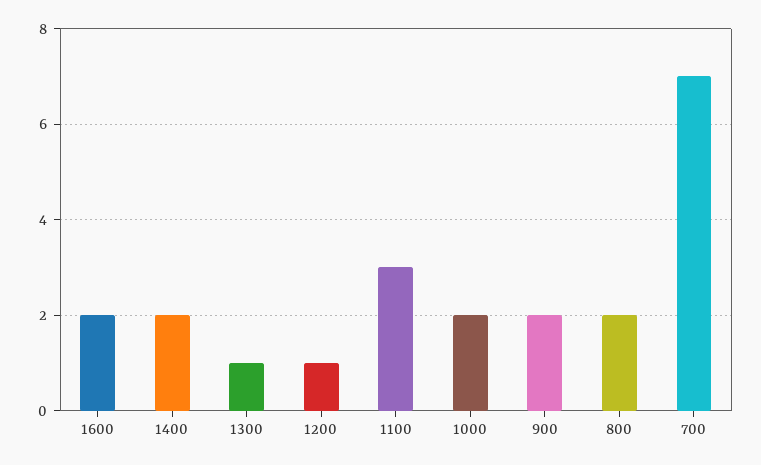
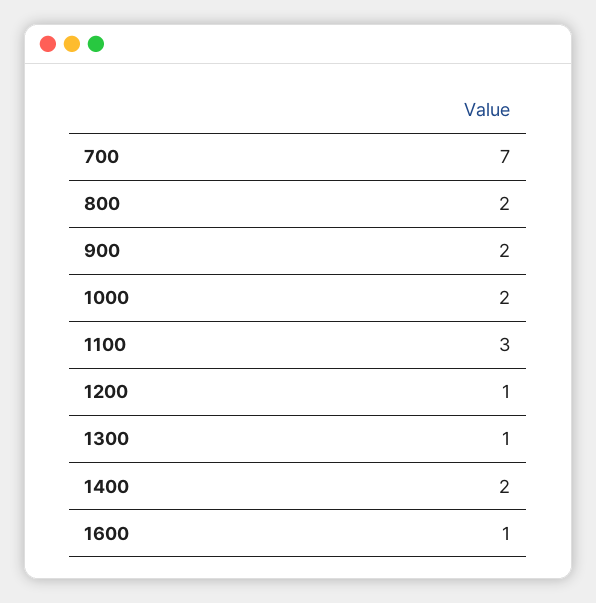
  {
-   "1600": 2,
+   "1600": 1,
    "1400": 2,
    "1300": 1,
    "1200": 1,
    "1100": 3,
    "1000": 2,
    "900": 2,
    "800": 2,
    "700": 7
  }

